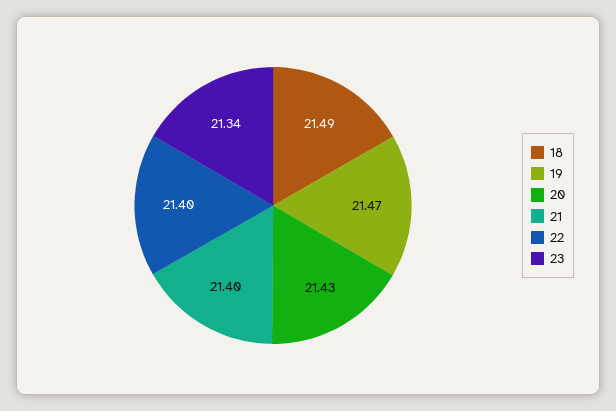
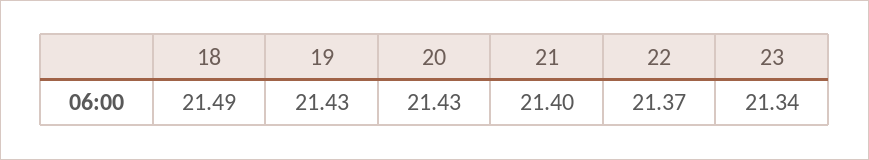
  {
    "18": 21.49,
-   "19": 21.47,
+   "19": 21.43,
    "20": 21.43,
    "21": 21.4,
-   "22": 21.4,
+   "22": 21.37,
    "23": 21.34
  }

